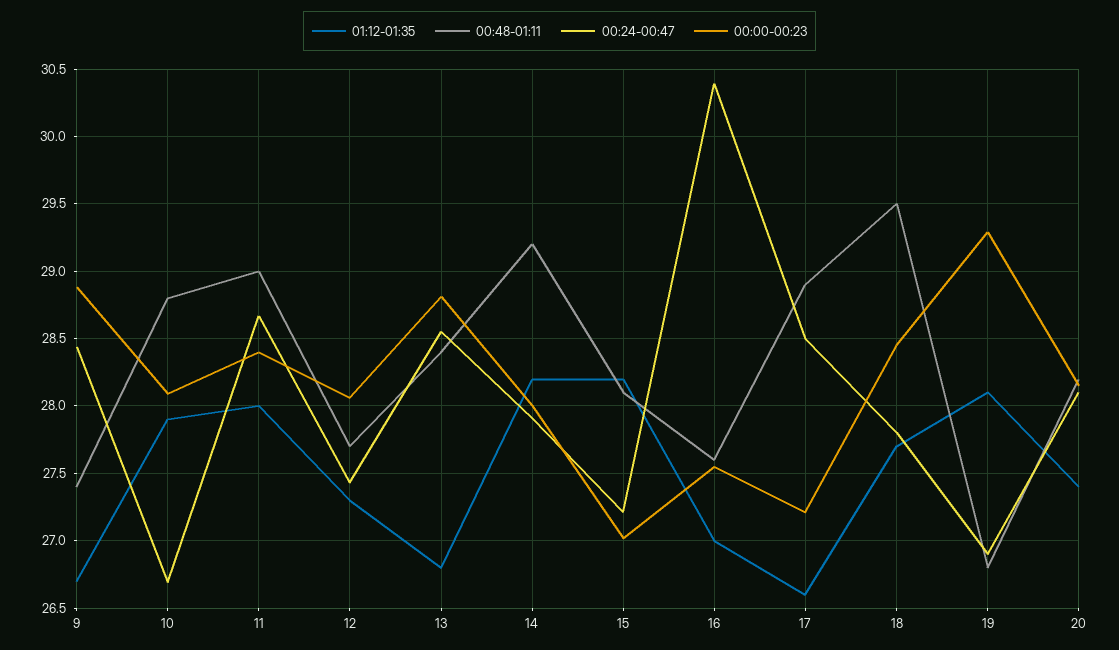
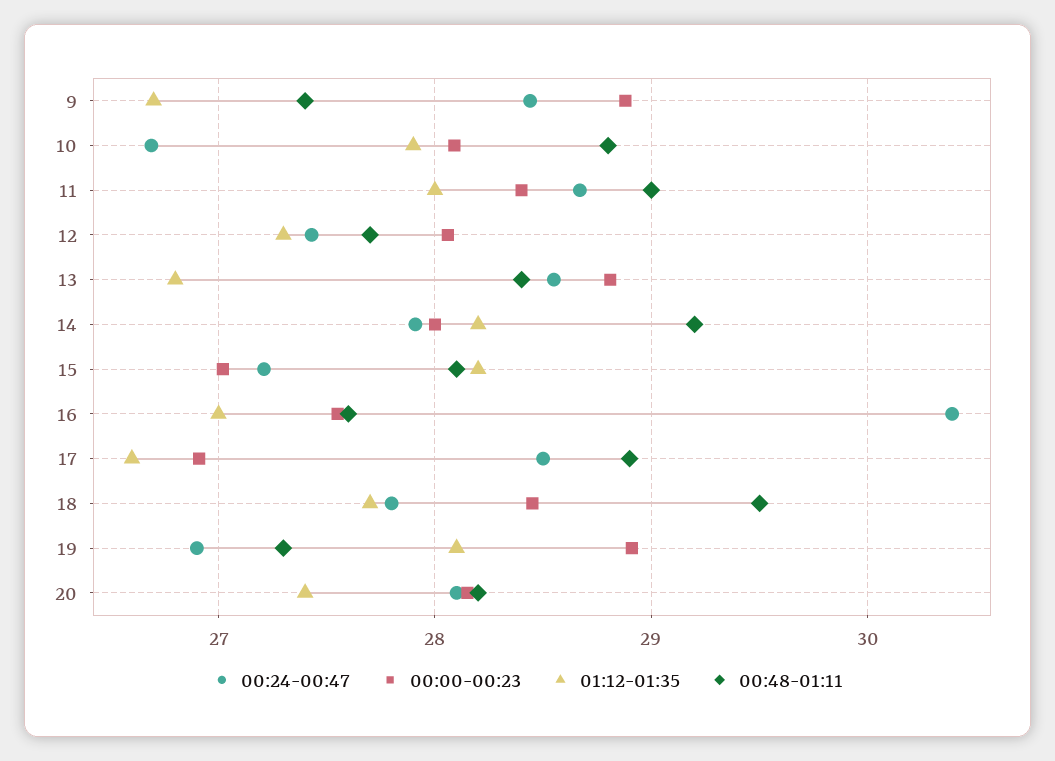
  {
    "01:12-01:35": {
      "9": 26.7,
      "10": 27.9,
      "11": 28,
      "12": 27.3,
      "13": 26.8,
      "14": 28.2,
      "15": 28.2,
      "16": 27,
      "17": 26.6,
      "18": 27.7,
      "19": 28.1,
      "20": 27.4
    },
    "00:48-01:11": {
      "9": 27.4,
      "10": 28.8,
      "11": 29,
      "12": 27.7,
      "13": 28.4,
      "14": 29.2,
      "15": 28.1,
      "16": 27.6,
      "17": 28.9,
      "18": 29.5,
-     "19": 26.8,
+     "19": 27.3,
      "20": 28.2
    },
    "00:24-00:47": {
      "9": 28.45,
      "10": 26.7,
      "11": 28.65,
      "12": 27.45,
      "13": 28.55,
      "14": 27.9,
      "15": 27.2,
      "16": 30.4,
      "17": 28.5,
      "18": 27.8,
      "19": 26.9,
      "20": 28.1
    },
    "00:00-00:23": {
      "9": 28.9,
      "10": 28.1,
      "11": 28.4,
      "12": 28.05,
      "13": 28.8,
      "14": 28,
      "15": 27,
      "16": 27.55,
-     "17": 27.2,
+     "17": 26.9,
      "18": 28.45,
-     "19": 29.3,
+     "19": 28.9,
      "20": 28.15
    }
  }

